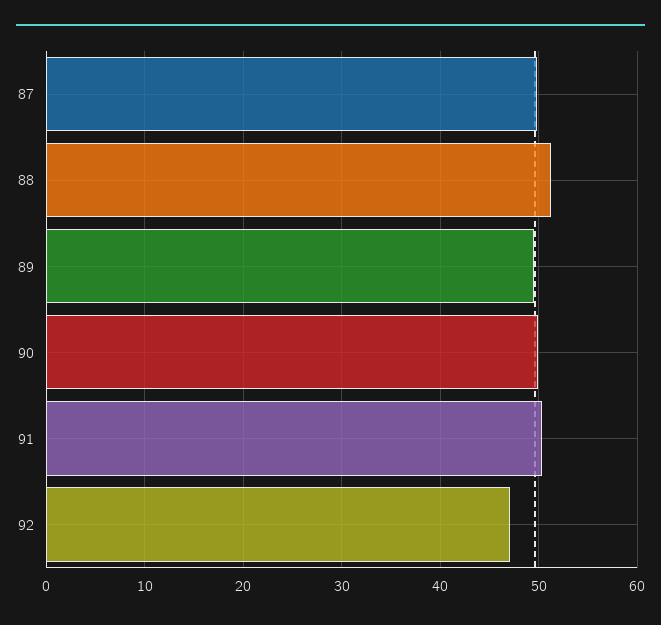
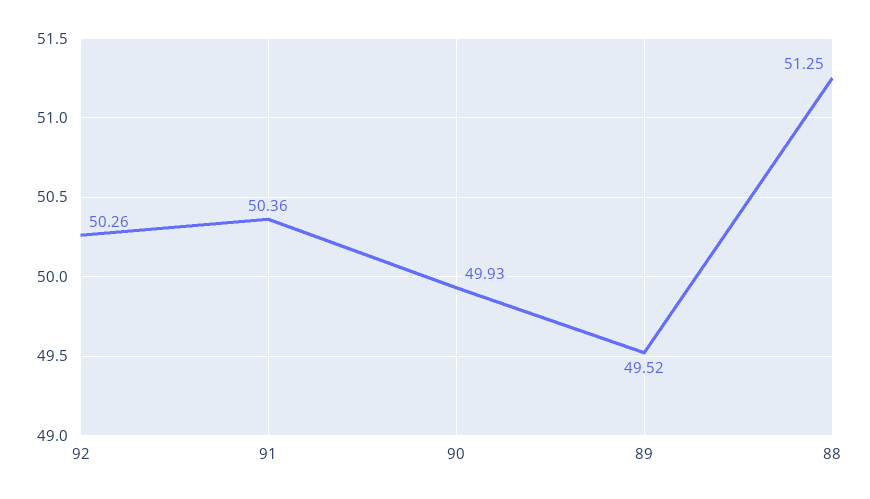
  {
-   "87": 50,
    "88": 51.25,
    "89": 49.52,
    "90": 49.93,
    "91": 50.36,
-   "92": 47
+   "92": 50.26
  }

